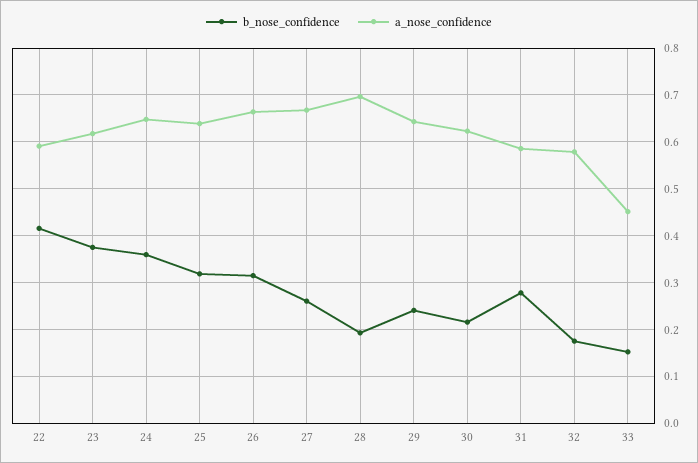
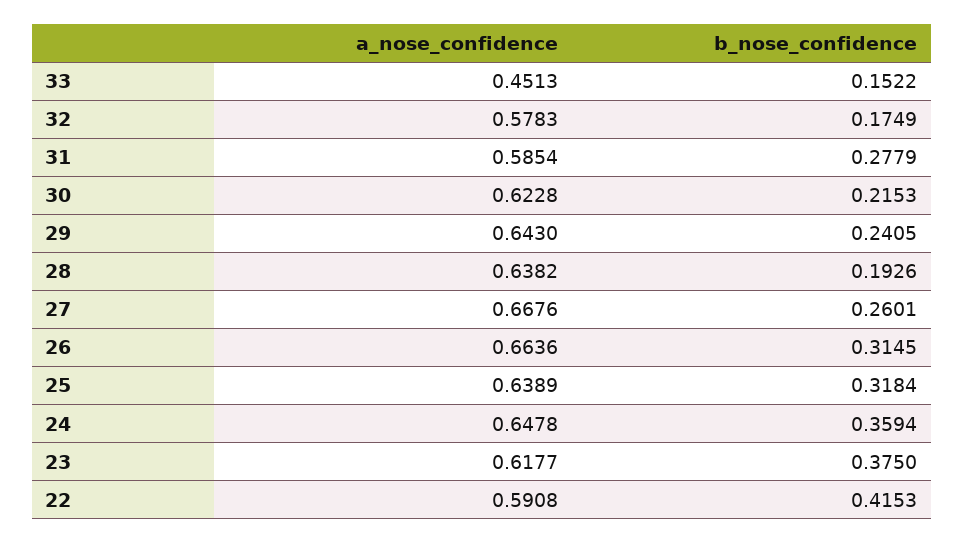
  {
    "b_nose_confidence": {
      "22": 0.4153,
      "23": 0.375,
      "24": 0.3594,
      "25": 0.3184,
      "26": 0.3145,
      "27": 0.2601,
      "28": 0.1926,
      "29": 0.2405,
      "30": 0.2153,
      "31": 0.2779,
      "32": 0.1749,
      "33": 0.1522
    },
    "a_nose_confidence": {
      "22": 0.5908,
      "23": 0.6177,
      "24": 0.6478,
      "25": 0.6389,
      "26": 0.6636,
      "27": 0.6676,
-     "28": 0.7,
+     "28": 0.6382,
      "29": 0.643,
      "30": 0.6228,
      "31": 0.5854,
      "32": 0.5783,
      "33": 0.4513
    }
  }

